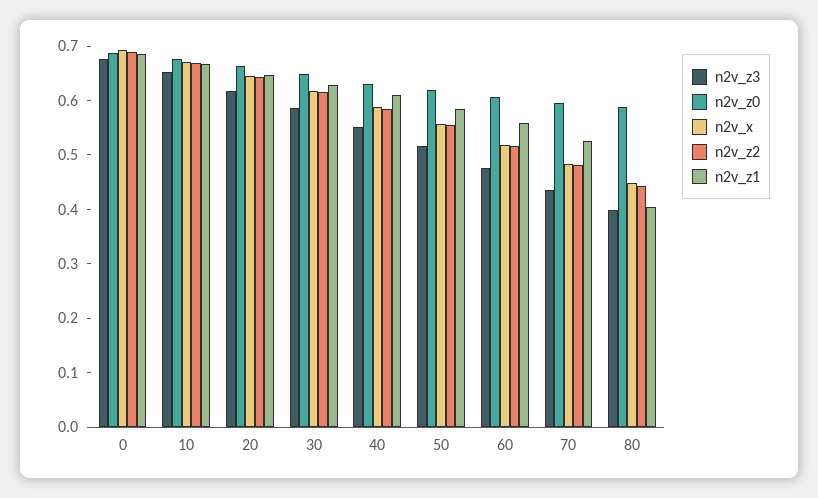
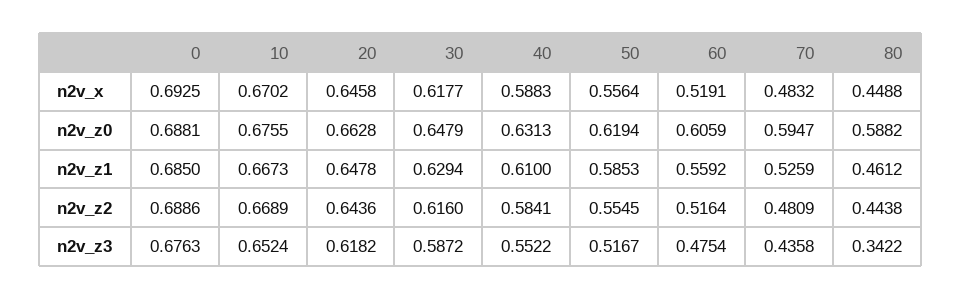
  {
    "n2v_z3": {
      "0": 0.6763,
      "10": 0.6524,
      "20": 0.6182,
      "30": 0.5872,
      "40": 0.5522,
      "50": 0.5167,
      "60": 0.4754,
      "70": 0.4358,
-     "80": 0.4
+     "80": 0.3422
    },
    "n2v_z0": {
      "0": 0.6881,
      "10": 0.6755,
      "20": 0.6628,
      "30": 0.6479,
      "40": 0.6313,
      "50": 0.6194,
      "60": 0.6059,
      "70": 0.5947,
      "80": 0.5882
    },
    "n2v_x": {
      "0": 0.6925,
      "10": 0.6702,
      "20": 0.6458,
      "30": 0.6177,
      "40": 0.5883,
      "50": 0.5564,
      "60": 0.5191,
      "70": 0.4832,
      "80": 0.4488
    },
    "n2v_z2": {
      "0": 0.6886,
      "10": 0.6689,
      "20": 0.6436,
      "30": 0.616,
      "40": 0.5841,
      "50": 0.5545,
      "60": 0.5164,
      "70": 0.4809,
      "80": 0.4438
    },
    "n2v_z1": {
      "0": 0.685,
      "10": 0.6673,
      "20": 0.6478,
      "30": 0.6294,
      "40": 0.61,
      "50": 0.5853,
      "60": 0.5592,
      "70": 0.5259,
-     "80": 0.4
+     "80": 0.4612
    }
  }

